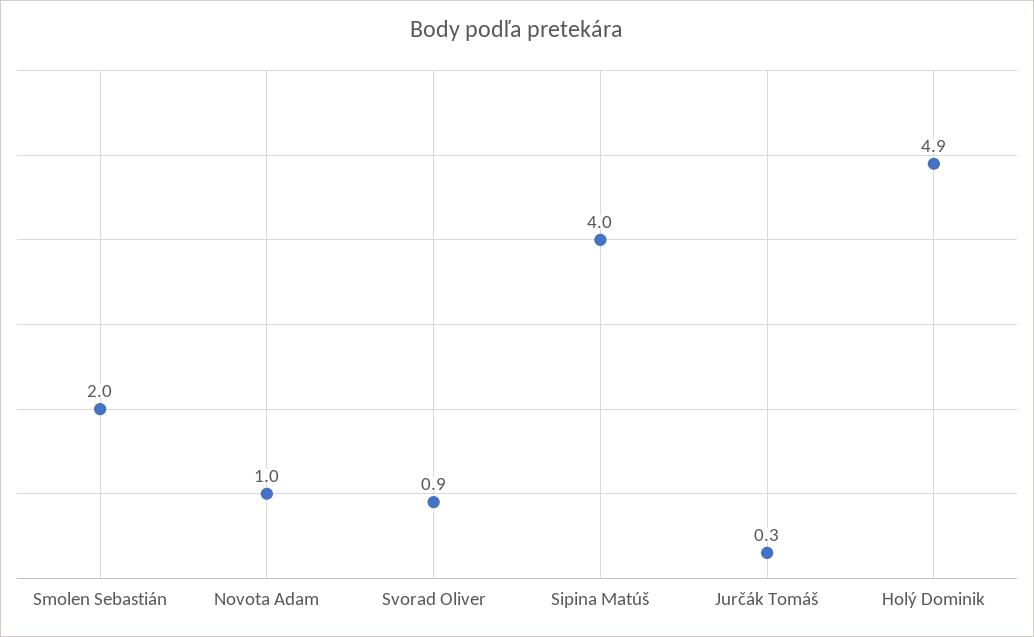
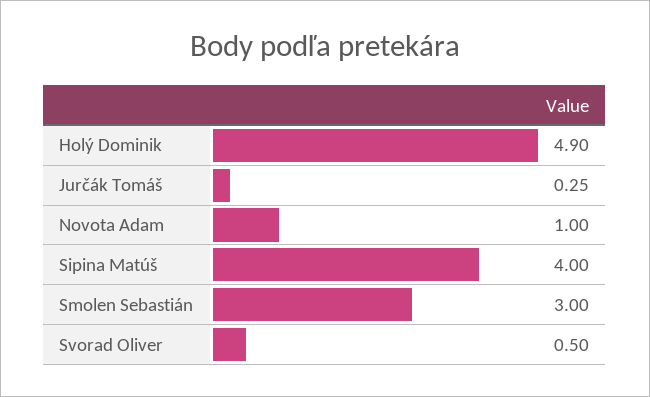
  {
-   "Smolen Sebastián": 2,
+   "Smolen Sebastián": 3,
    "Novota Adam": 1,
-   "Svorad Oliver": 0.9,
+   "Svorad Oliver": 0.5,
    "Sipina Matúš": 4,
    "Jurčák Tomáš": 0.25,
    "Holý Dominik": 4.9
  }

